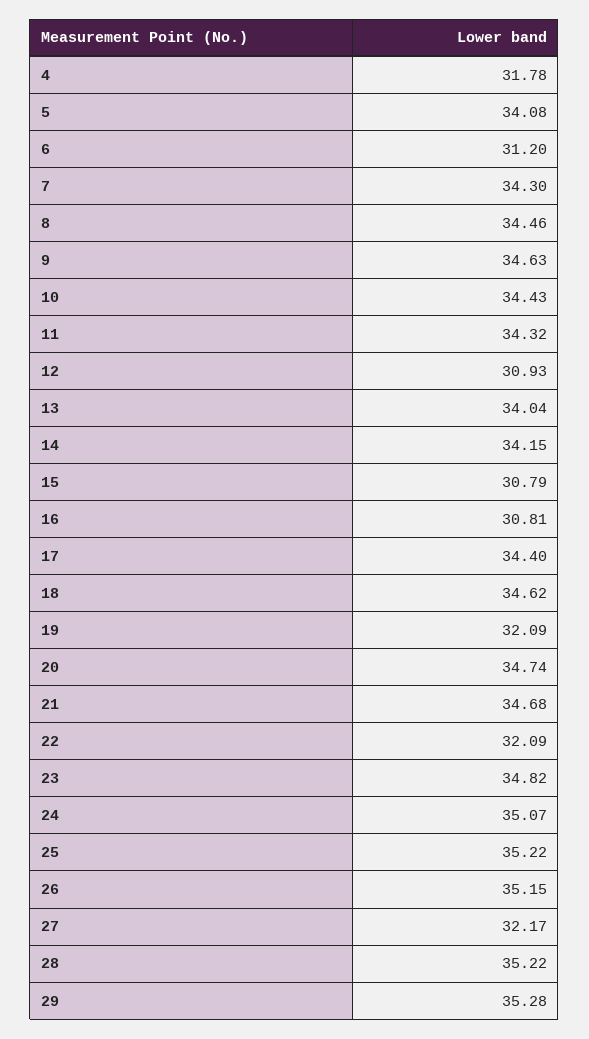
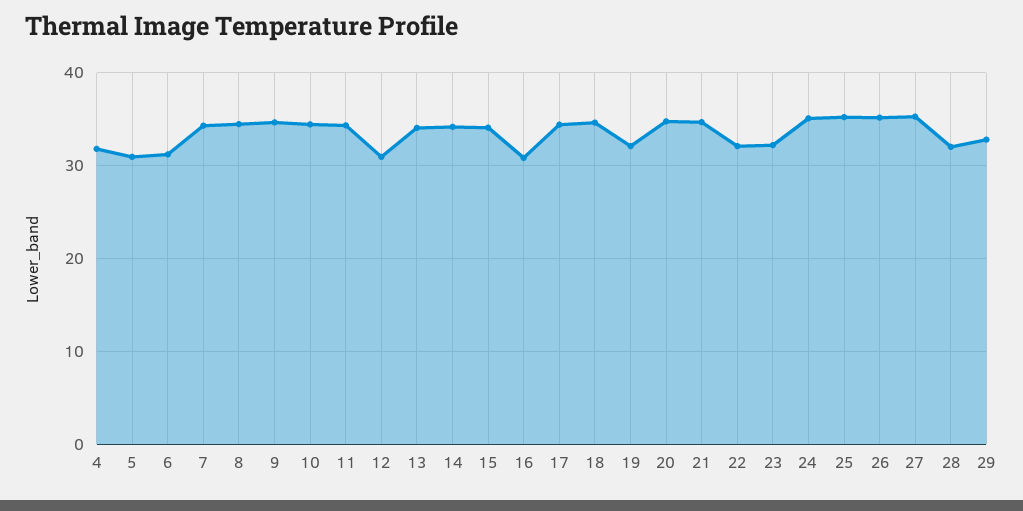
  {
    "4": 31.78,
-   "5": 34.08,
+   "5": 31,
    "6": 31.2,
    "7": 34.3,
    "8": 34.46,
    "9": 34.63,
    "10": 34.43,
    "11": 34.32,
    "12": 30.93,
    "13": 34.04,
    "14": 34.15,
-   "15": 30.79,
+   "15": 34,
    "16": 30.81,
    "17": 34.4,
    "18": 34.62,
    "19": 32.09,
    "20": 34.74,
    "21": 34.68,
    "22": 32.09,
-   "23": 34.82,
+   "23": 32,
    "24": 35.07,
    "25": 35.22,
    "26": 35.15,
-   "27": 32.17,
+   "27": 35,
-   "28": 35.22,
+   "28": 32,
-   "29": 35.28
+   "29": 33
  }

